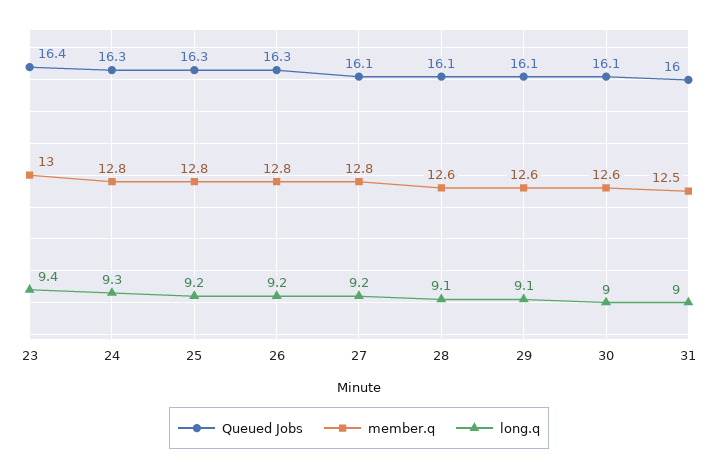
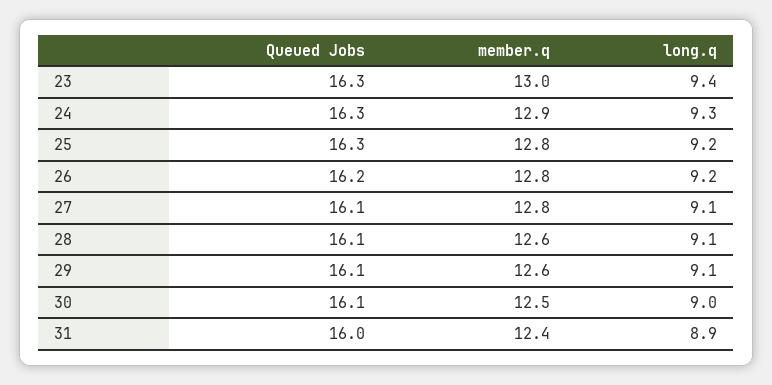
  {
    "Queued Jobs": {
-     "23": 16.4,
+     "23": 16.3,
      "24": 16.3,
      "25": 16.3,
-     "26": 16.3,
+     "26": 16.2,
      "27": 16.1,
      "28": 16.1,
      "29": 16.1,
      "30": 16.1,
      "31": 16
    },
    "member.q": {
      "23": 13,
-     "24": 12.8,
+     "24": 12.9,
      "25": 12.8,
      "26": 12.8,
      "27": 12.8,
      "28": 12.6,
      "29": 12.6,
-     "30": 12.6,
+     "30": 12.5,
-     "31": 12.5
+     "31": 12.4
    },
    "long.q": {
      "23": 9.4,
      "24": 9.3,
      "25": 9.2,
      "26": 9.2,
-     "27": 9.2,
+     "27": 9.1,
      "28": 9.1,
      "29": 9.1,
      "30": 9,
-     "31": 9
+     "31": 8.9
    }
  }

